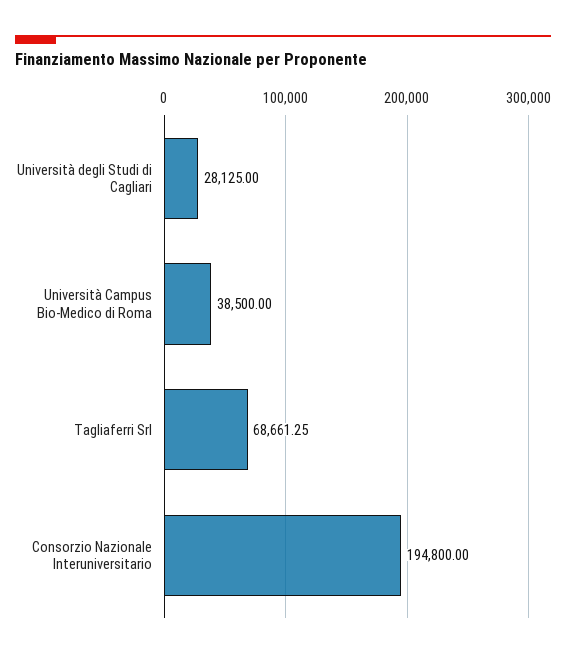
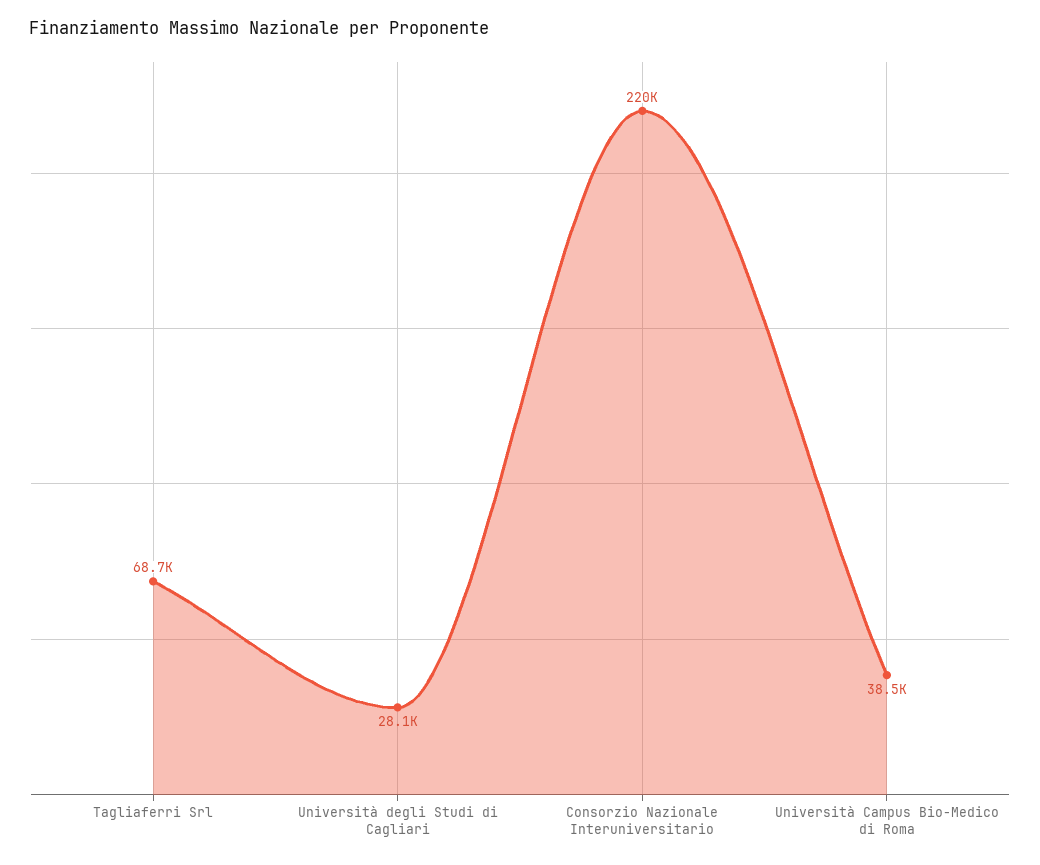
  {
    "Università degli Studi di Cagliari": 28125,
    "Università Campus Bio-Medico di Roma": 38500,
    "Tagliaferri Srl": 68661.25,
-   "Consorzio Nazionale Interuniversitario": 194800
+   "Consorzio Nazionale Interuniversitario": 220000
  }

